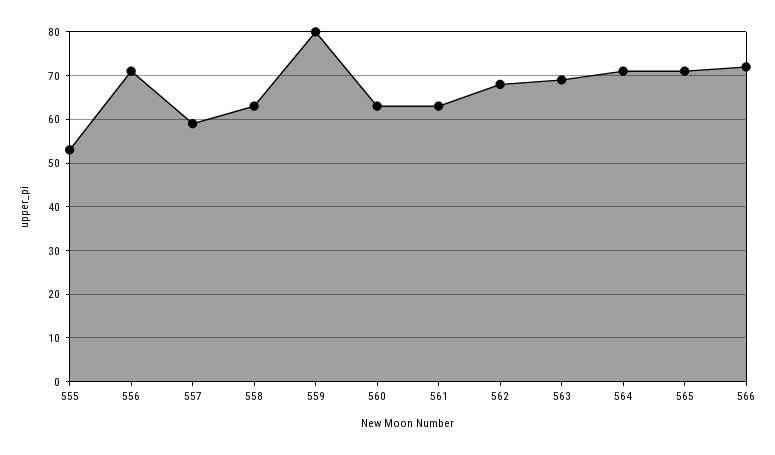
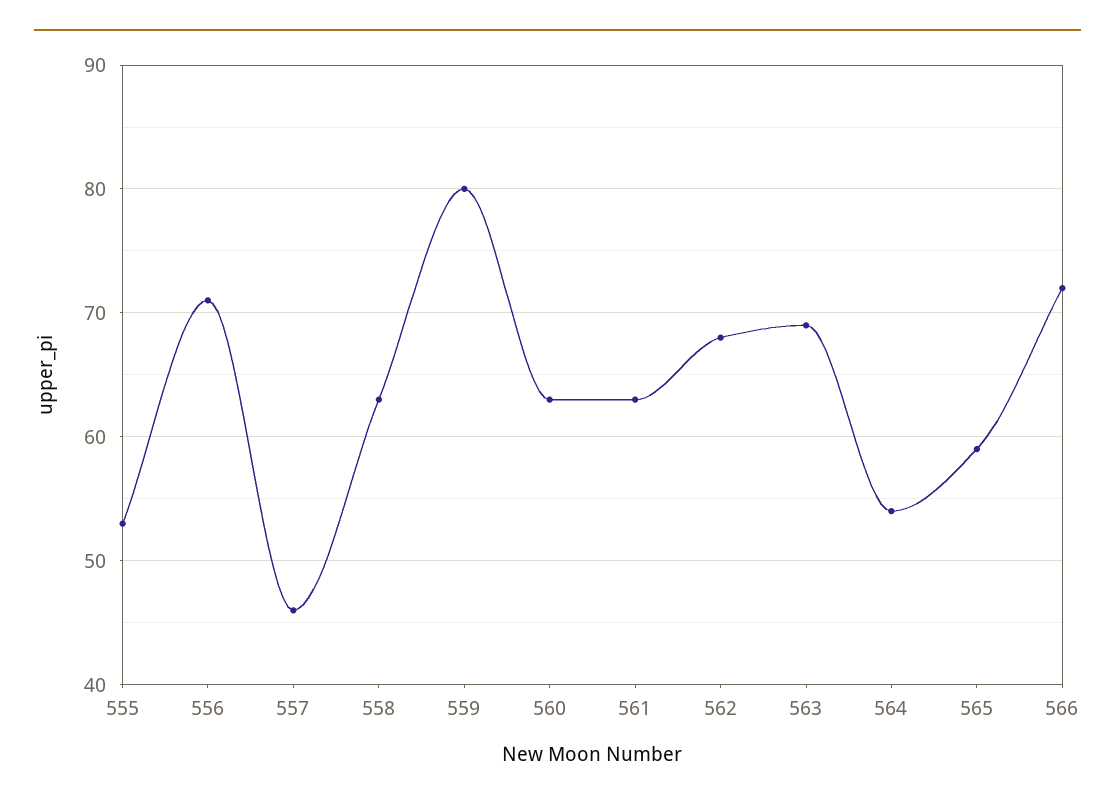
  {
    "555": 53,
    "556": 71,
-   "557": 60,
+   "557": 46,
    "558": 63,
    "559": 80,
    "560": 63,
    "561": 63,
    "562": 68,
    "563": 69,
-   "564": 70,
+   "564": 54,
-   "565": 70,
+   "565": 59,
    "566": 72
  }

